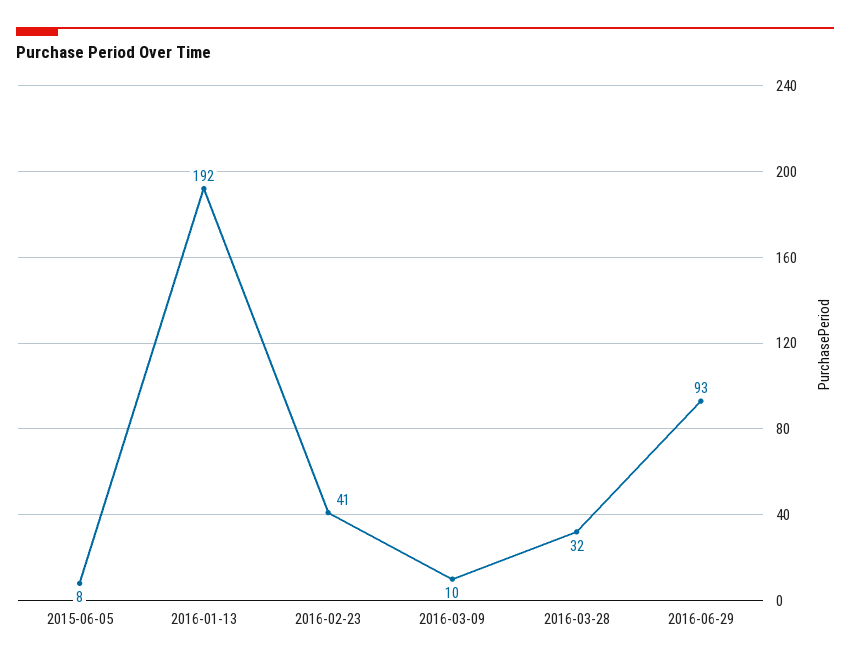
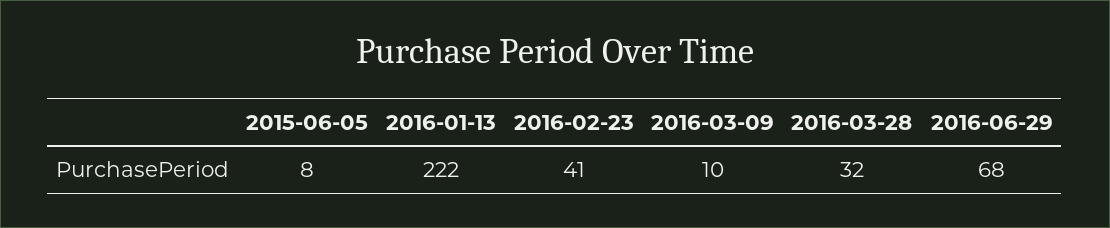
  {
    "2015-06-05": 8,
-   "2016-01-13": 192,
+   "2016-01-13": 222,
    "2016-02-23": 41,
    "2016-03-09": 10,
    "2016-03-28": 32,
-   "2016-06-29": 93
+   "2016-06-29": 68
  }

